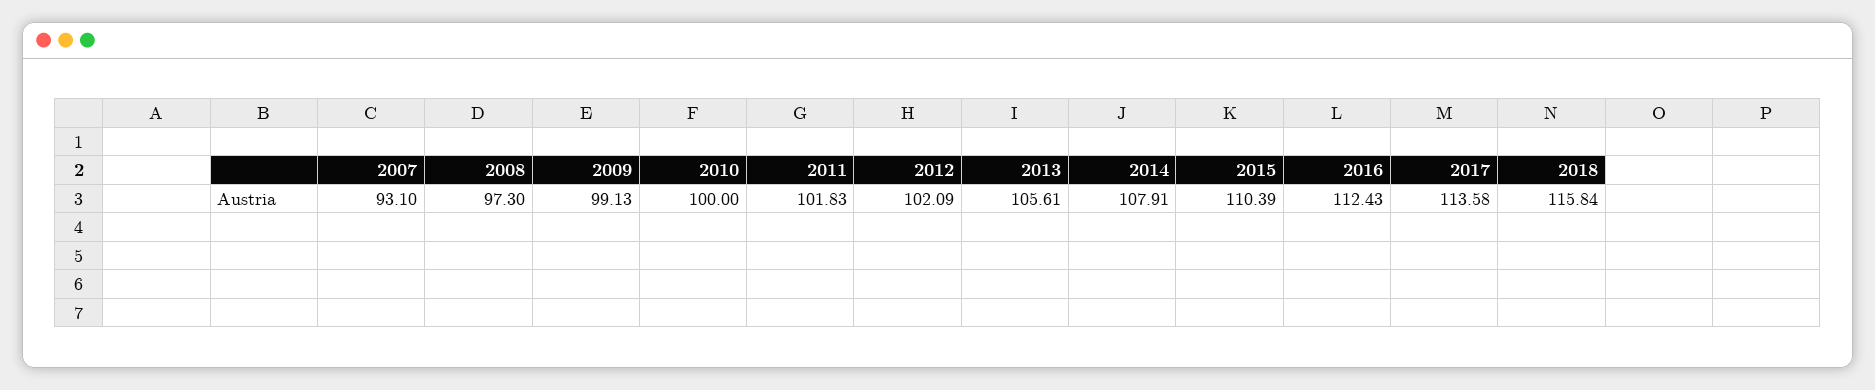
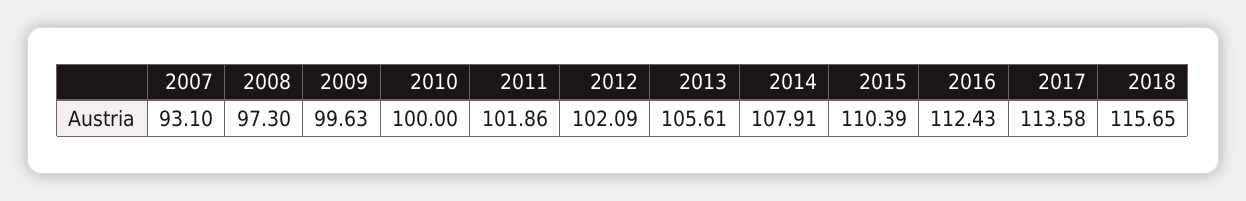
  {
    "2007": 93.1,
    "2008": 97.3,
-   "2009": 99.13,
+   "2009": 99.63,
    "2010": 100,
-   "2011": 101.83,
+   "2011": 101.86,
    "2012": 102.09,
    "2013": 105.61,
    "2014": 107.91,
    "2015": 110.39,
    "2016": 112.43,
    "2017": 113.58,
-   "2018": 115.84
+   "2018": 115.65
  }

